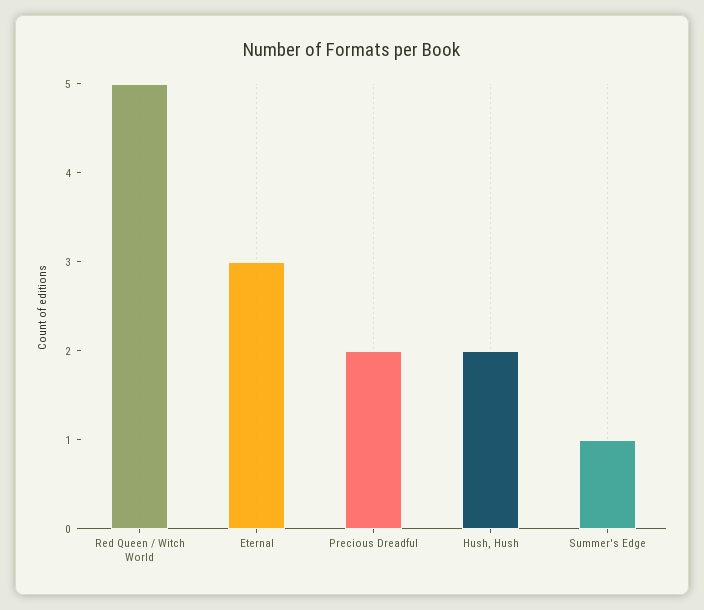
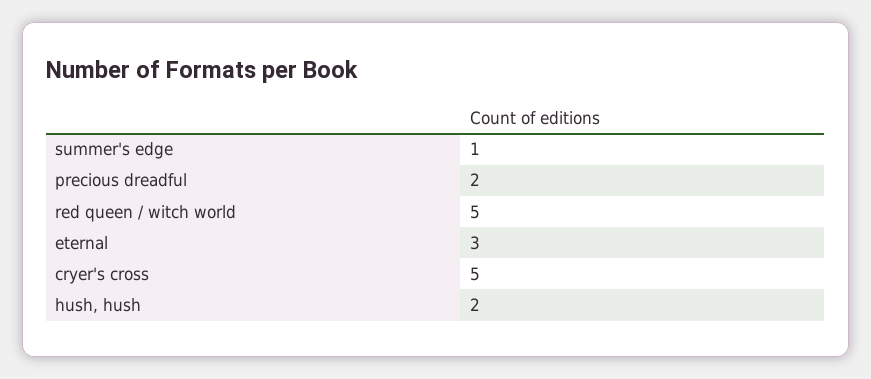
  {
    "Red Queen / Witch World": 5,
    "Eternal": 3,
    "Precious Dreadful": 2,
    "Hush, Hush": 2,
-   "Summer's Edge": 1
+   "Summer's Edge": 1,
+   "cryer's cross": 5
  }

